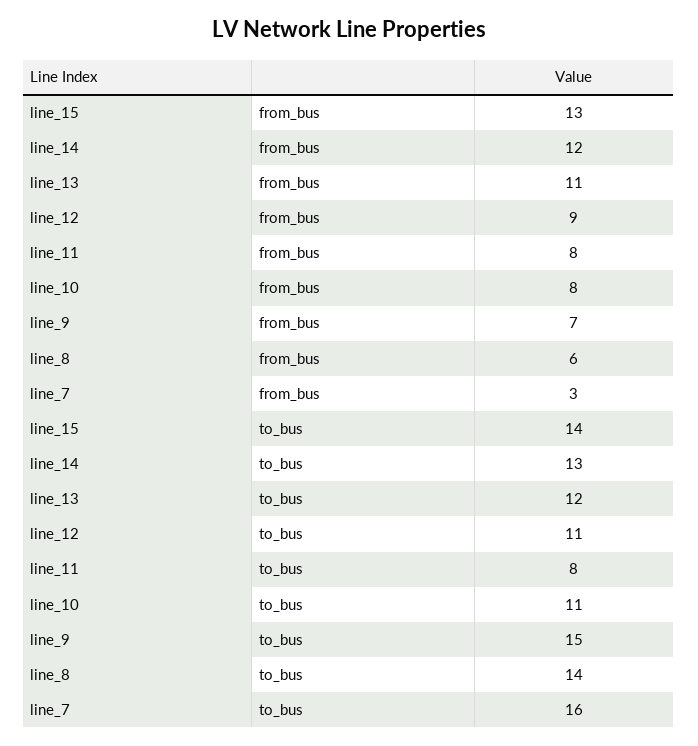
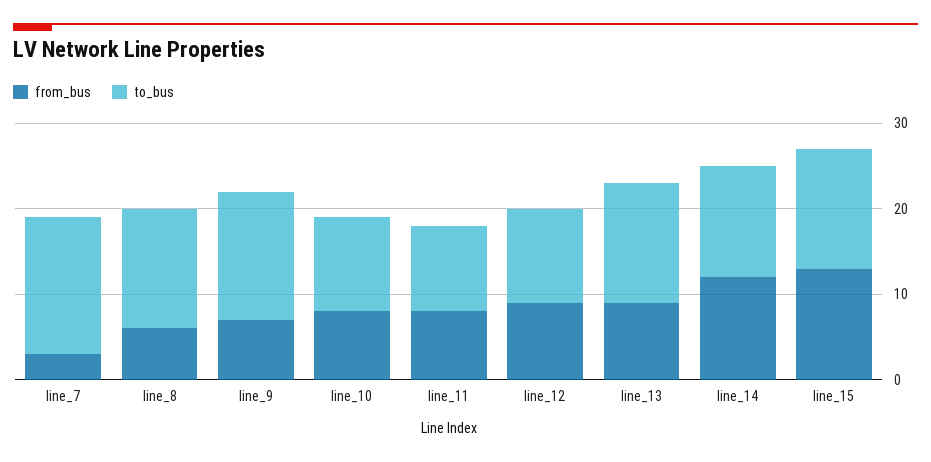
  {
    "from_bus": {
      "line_15": 13,
      "line_14": 12,
-     "line_13": 11,
+     "line_13": 9,
      "line_12": 9,
      "line_11": 8,
      "line_10": 8,
      "line_9": 7,
      "line_8": 6,
      "line_7": 3
    },
    "to_bus": {
      "line_15": 14,
      "line_14": 13,
-     "line_13": 12,
+     "line_13": 14,
      "line_12": 11,
-     "line_11": 8,
+     "line_11": 10,
      "line_10": 11,
      "line_9": 15,
      "line_8": 14,
      "line_7": 16
    }
  }

